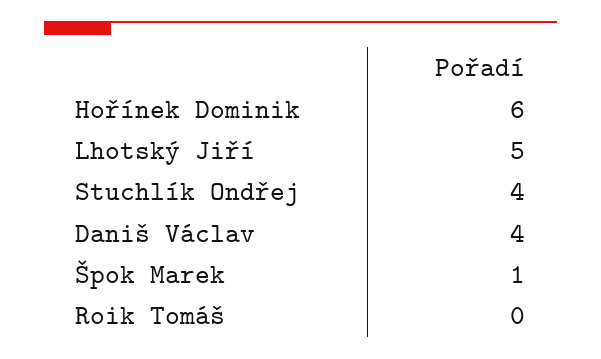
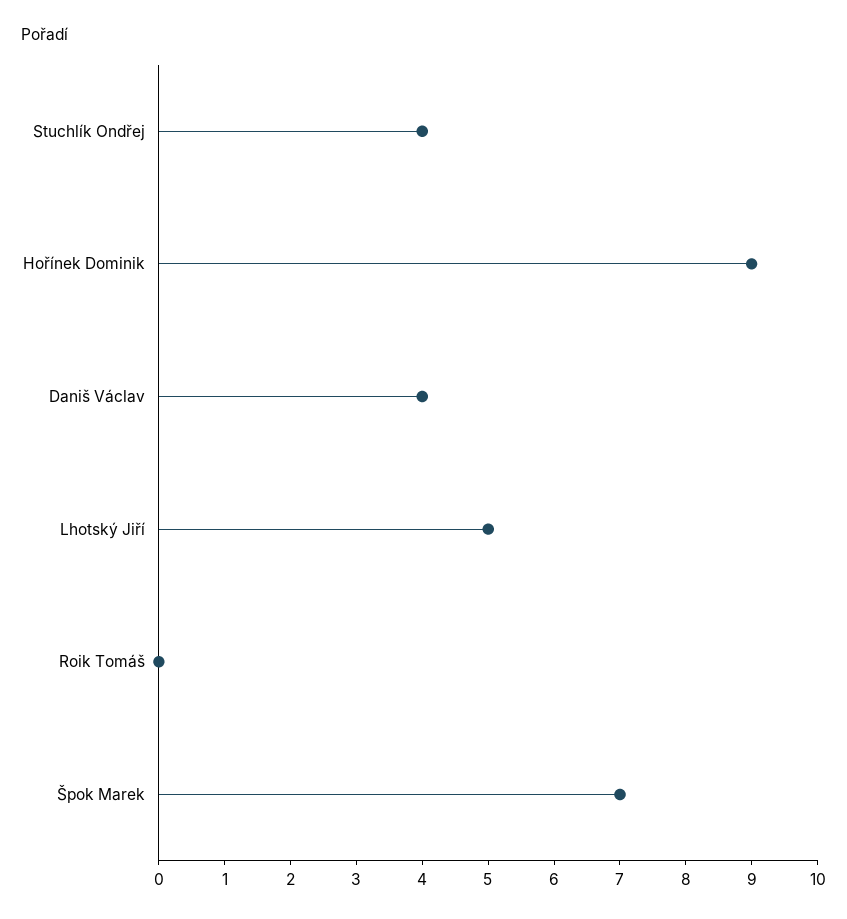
  {
-   "Hořínek Dominik": 6,
+   "Hořínek Dominik": 9,
    "Lhotský Jiří": 5,
    "Stuchlík Ondřej": 4,
    "Daniš Václav": 4,
-   "Špok Marek": 1,
+   "Špok Marek": 7,
    "Roik Tomáš": 0
  }

